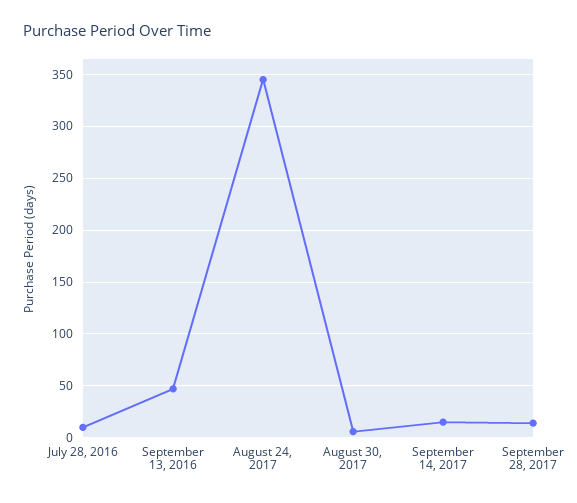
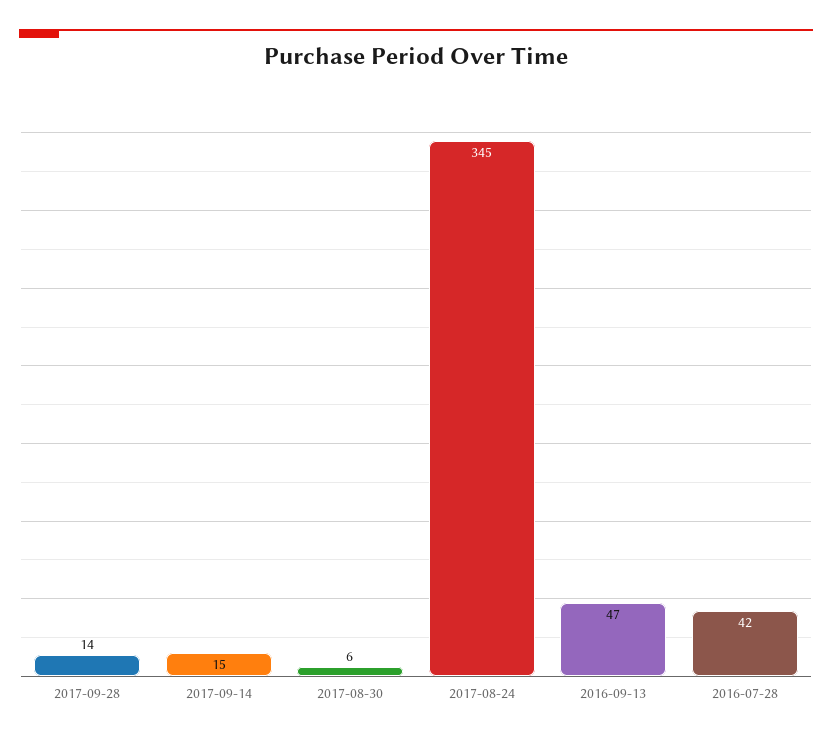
  {
-   "July 28, 2016": 10,
+   "July 28, 2016": 42,
    "September 13, 2016": 47,
    "August 24, 2017": 345,
    "August 30, 2017": 6,
    "September 14, 2017": 15,
    "September 28, 2017": 14
  }

